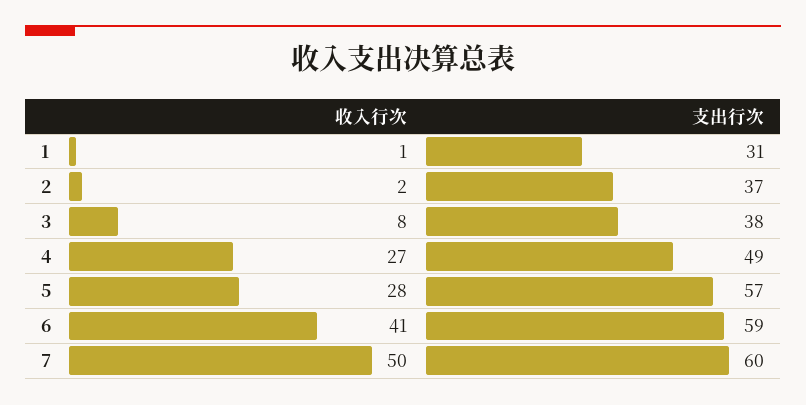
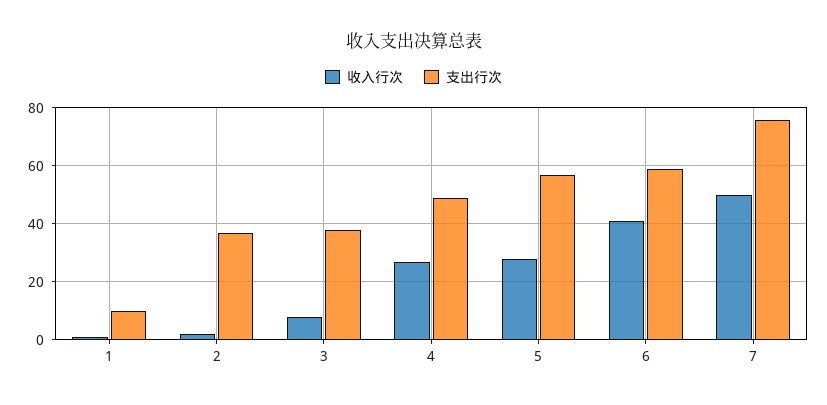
  {
    "收入行次": {
      "1": 1,
      "2": 2,
      "3": 8,
      "4": 27,
      "5": 28,
      "6": 41,
      "7": 50
    },
    "支出行次": {
-     "1": 31,
+     "1": 10,
      "2": 37,
      "3": 38,
      "4": 49,
      "5": 57,
      "6": 59,
-     "7": 60
+     "7": 75
    }
  }

